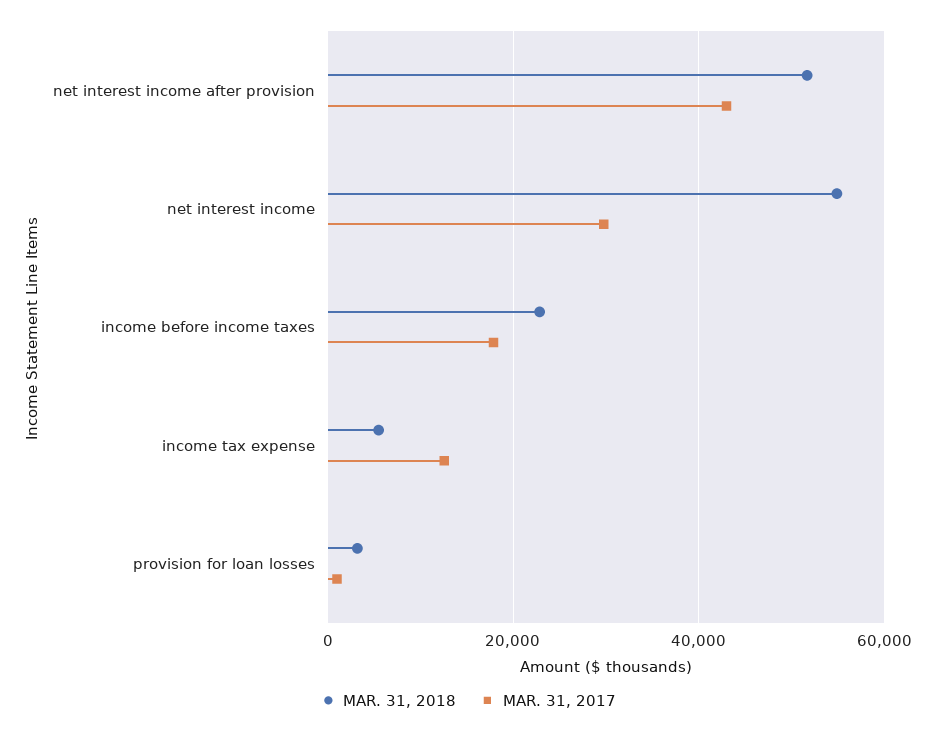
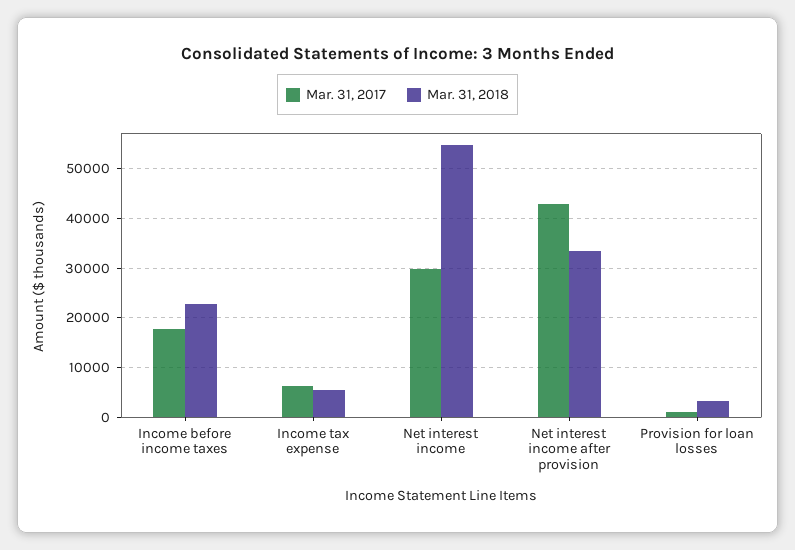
  {
    "MAR. 31, 2018": {
-     "net interest income after provision": 52000,
+     "net interest income after provision": 34000,
      "net interest income": 54000,
      "income before income taxes": 22000,
      "income tax expense": 6000,
      "provision for loan losses": 4000
    },
    "MAR. 31, 2017": {
      "net interest income after provision": 42000,
      "net interest income": 30000,
      "income before income taxes": 18000,
-     "income tax expense": 12000,
+     "income tax expense": 6000,
      "provision for loan losses": 2000
    }
  }

